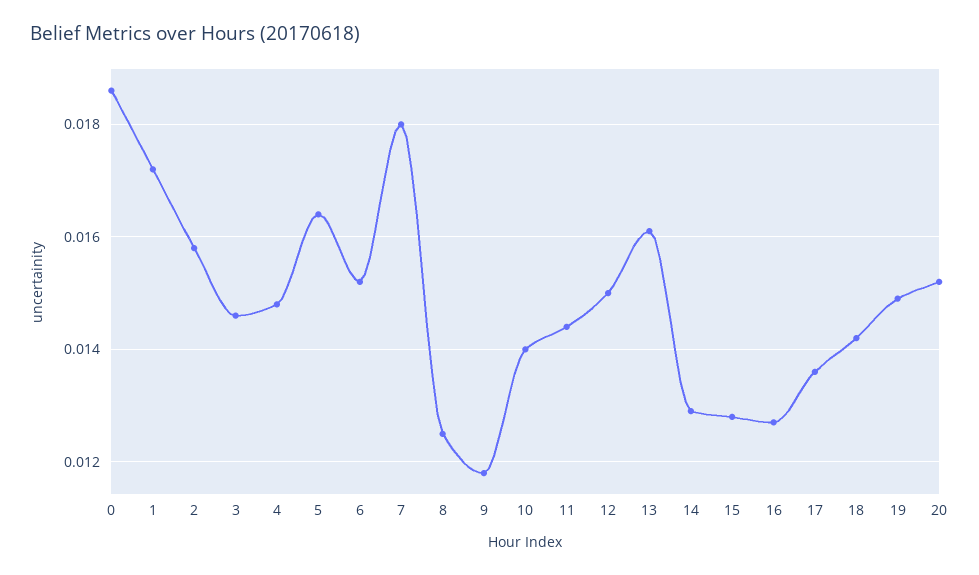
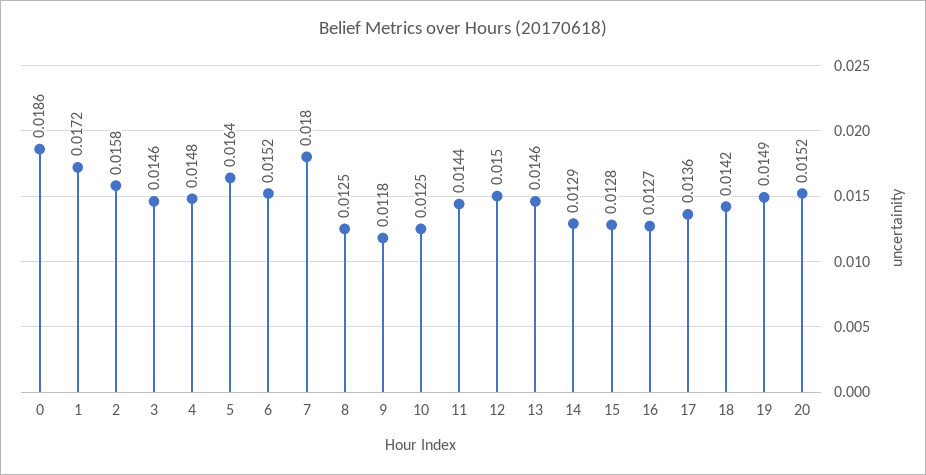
  {
    "0": 0.0186,
    "1": 0.0172,
    "2": 0.0158,
    "3": 0.0146,
    "4": 0.0148,
    "5": 0.0164,
    "6": 0.0152,
    "7": 0.018,
    "8": 0.0125,
    "9": 0.0118,
-   "10": 0.014,
+   "10": 0.0125,
    "11": 0.0144,
    "12": 0.015,
-   "13": 0.016,
+   "13": 0.0146,
    "14": 0.0129,
    "15": 0.0128,
    "16": 0.0127,
    "17": 0.0136,
    "18": 0.0142,
    "19": 0.0149,
    "20": 0.0152
  }

